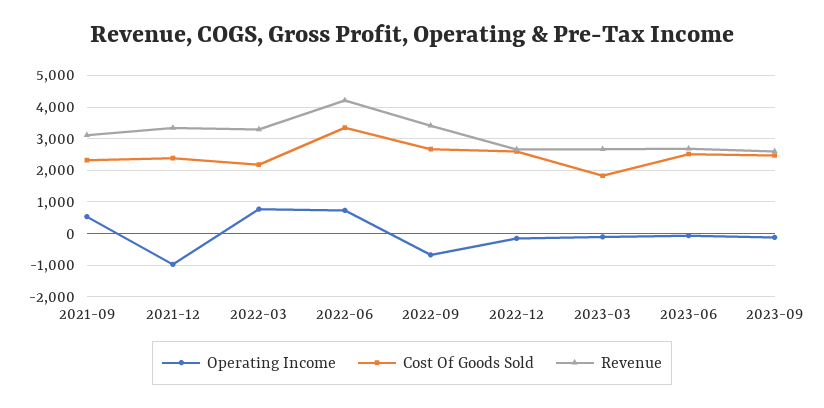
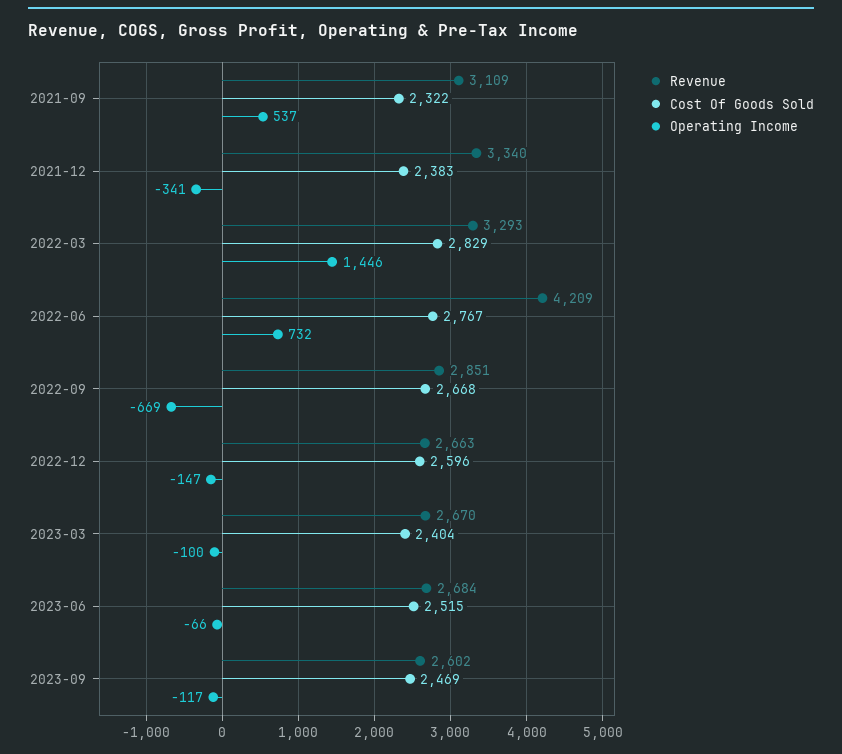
  {
    "Operating Income": {
      "2021-09": 537,
-     "2021-12": -1000,
+     "2021-12": -341,
-     "2022-03": 800,
+     "2022-03": 1446,
      "2022-06": 732,
      "2022-09": -669,
      "2022-12": -147,
      "2023-03": -100,
      "2023-06": -66,
      "2023-09": -117
    },
    "Cost Of Goods Sold": {
      "2021-09": 2322,
      "2021-12": 2383,
-     "2022-03": 2200,
+     "2022-03": 2829,
-     "2022-06": 3400,
+     "2022-06": 2767,
      "2022-09": 2668,
      "2022-12": 2596,
-     "2023-03": 1800,
+     "2023-03": 2404,
      "2023-06": 2515,
      "2023-09": 2469
    },
    "Revenue": {
      "2021-09": 3109,
      "2021-12": 3340,
      "2022-03": 3293,
      "2022-06": 4209,
-     "2022-09": 3400,
+     "2022-09": 2851,
      "2022-12": 2663,
      "2023-03": 2670,
      "2023-06": 2684,
      "2023-09": 2602
    }
  }

